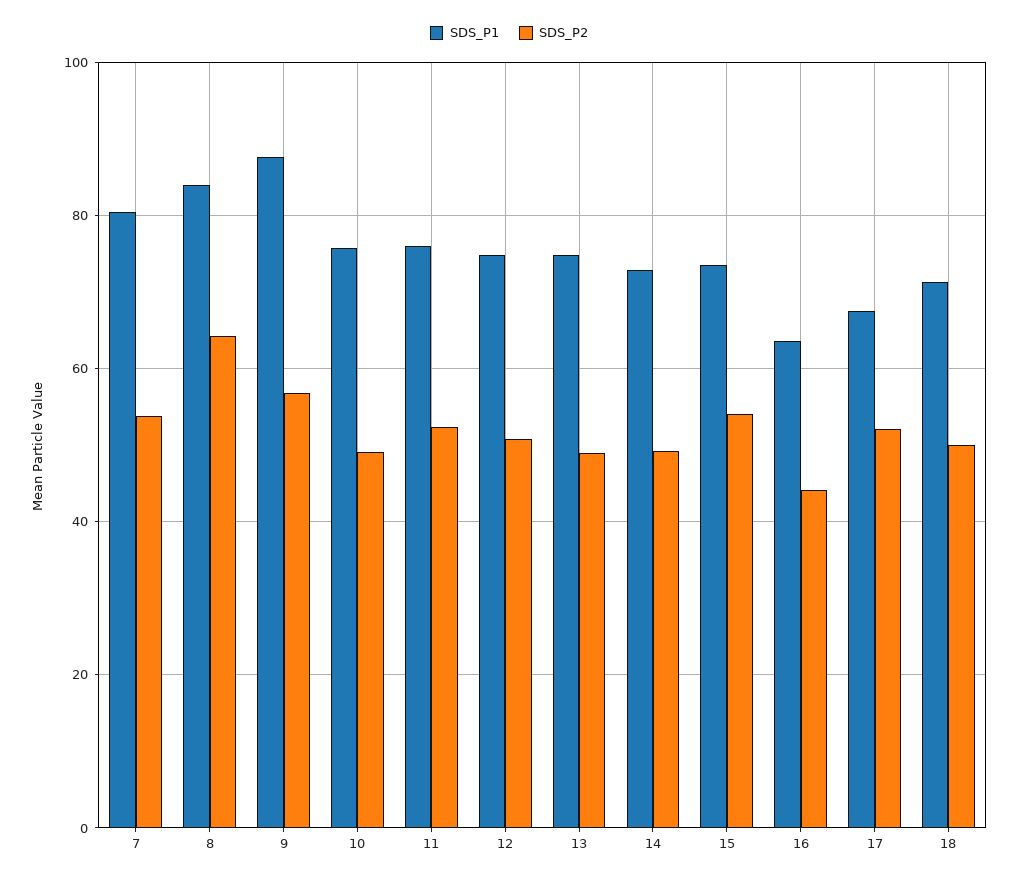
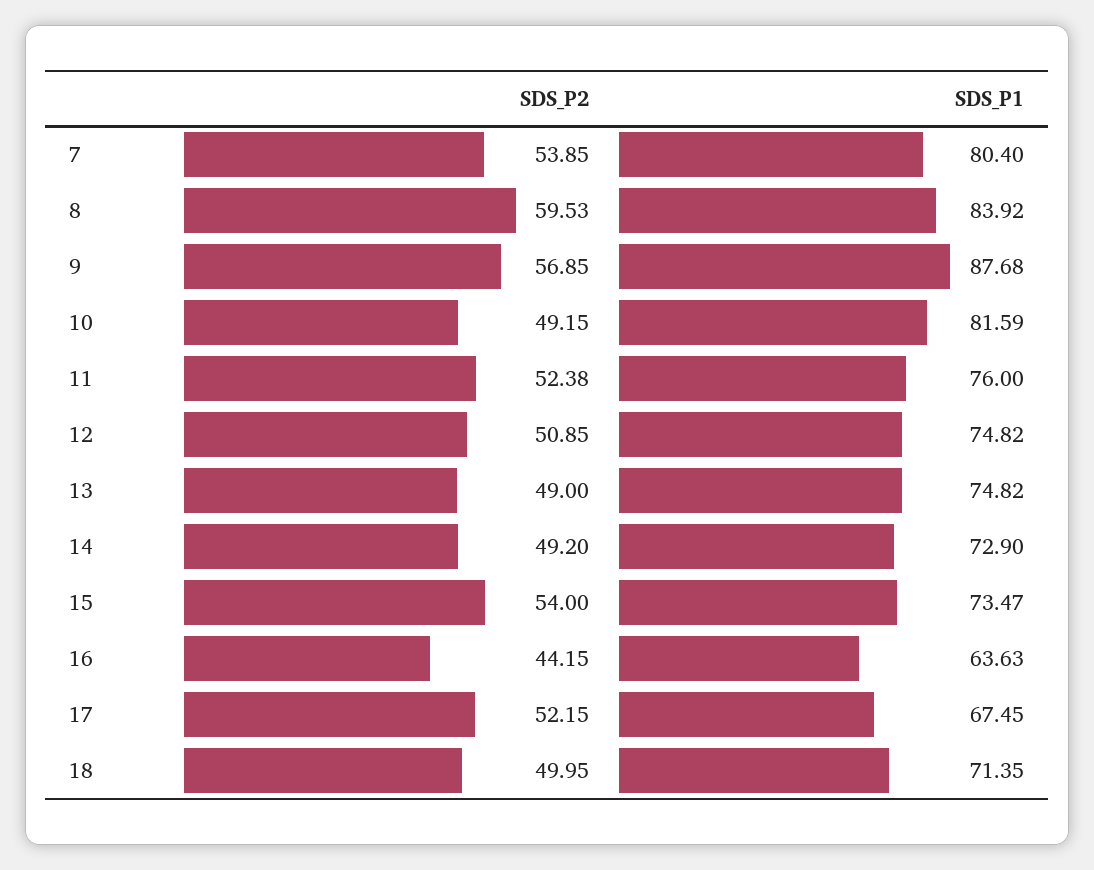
  {
    "SDS_P1": {
      "7": 80.4,
      "8": 83.92,
      "9": 87.68,
-     "10": 76,
+     "10": 81.59,
      "11": 76,
      "12": 74.82,
      "13": 74.82,
      "14": 72.9,
      "15": 73.47,
      "16": 63.63,
      "17": 67.45,
      "18": 71.35
    },
    "SDS_P2": {
      "7": 53.85,
-     "8": 64,
+     "8": 59.53,
      "9": 56.85,
      "10": 49.15,
      "11": 52.38,
      "12": 50.85,
      "13": 49,
      "14": 49.2,
      "15": 54,
      "16": 44.15,
      "17": 52.15,
      "18": 49.95
    }
  }

